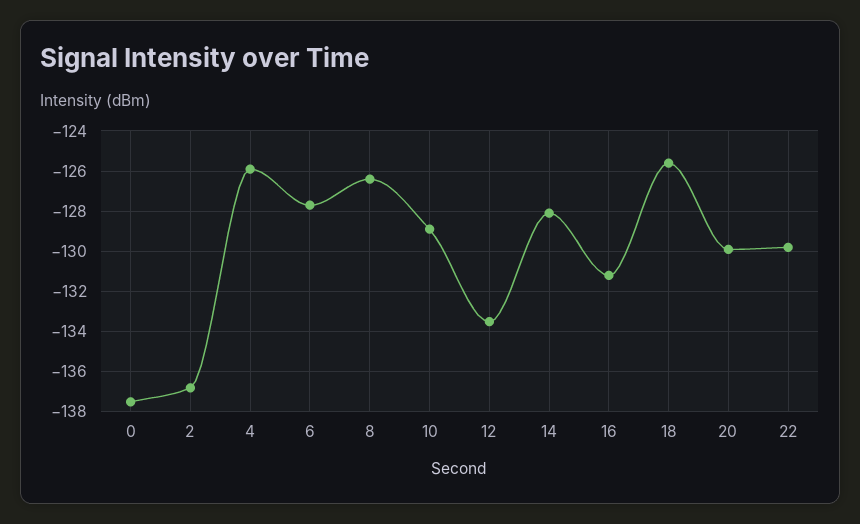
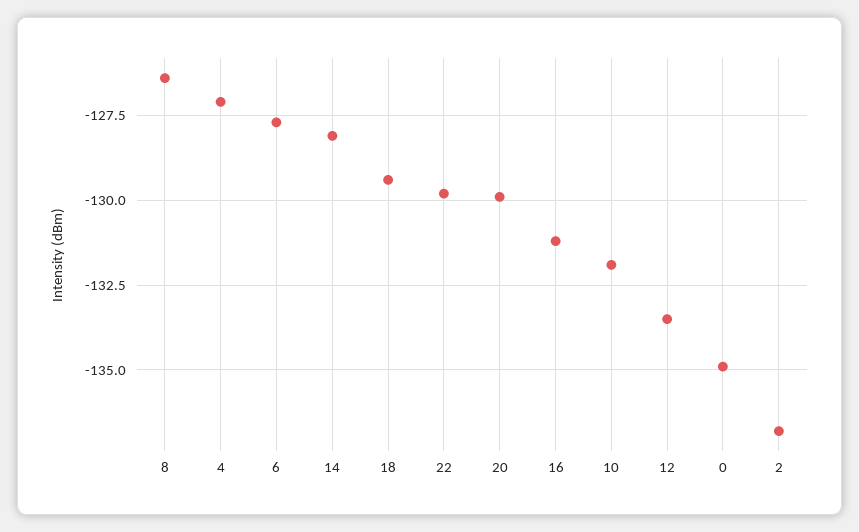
  {
-   "0": -137.5,
+   "0": -135,
    "2": -137,
-   "4": -126,
+   "4": -127,
    "6": -127.5,
    "8": -126.5,
-   "10": -129,
+   "10": -132,
    "12": -133.5,
    "14": -128,
    "16": -131,
-   "18": -125.5,
+   "18": -129.5,
    "20": -130,
    "22": -130
  }

